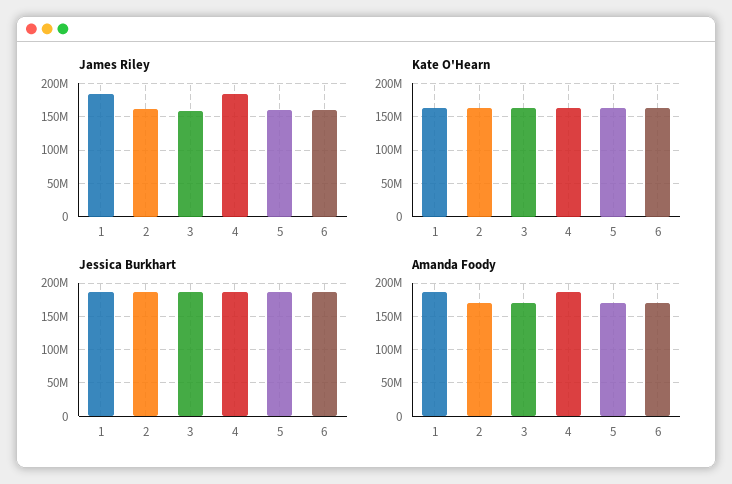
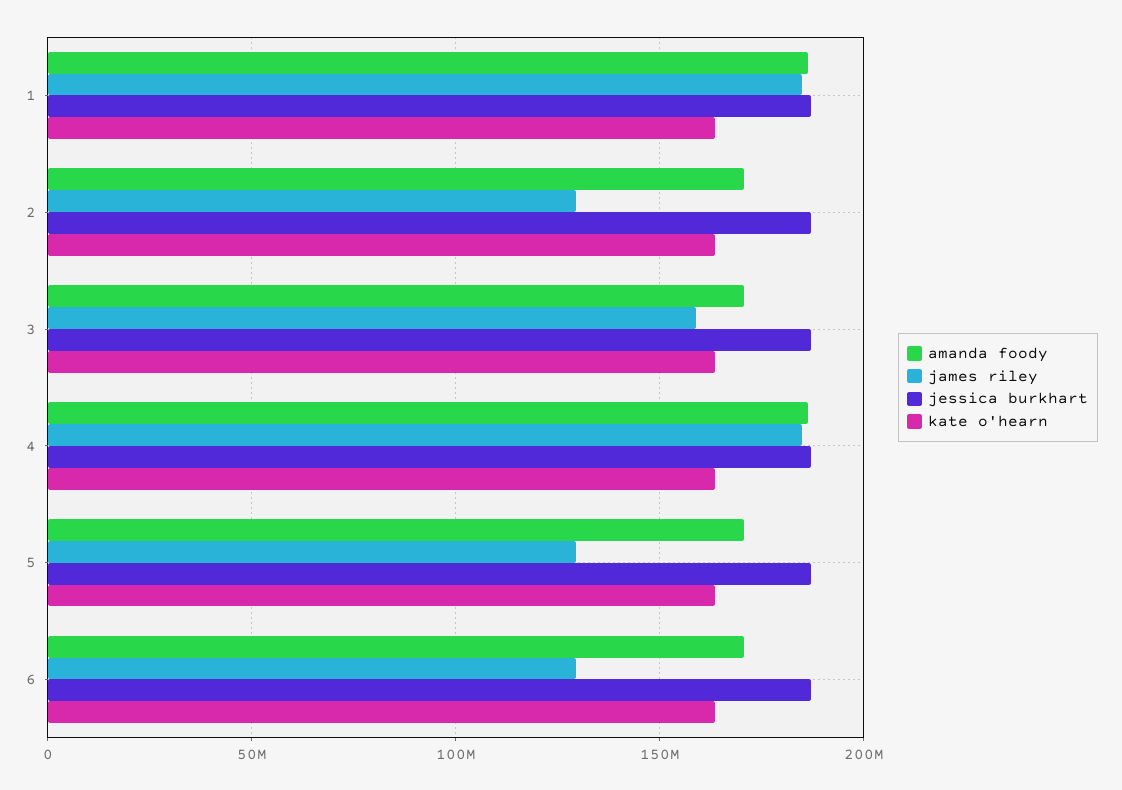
  {
    "James Riley": {
      "1": 185000000,
-     "2": 160000000,
+     "2": 130000000,
      "3": 160000000,
      "4": 185000000,
-     "5": 160000000,
+     "5": 130000000,
-     "6": 160000000
+     "6": 130000000
    },
    "Kate O'Hearn": {
      "1": 165000000,
      "2": 165000000,
      "3": 165000000,
      "4": 165000000,
      "5": 165000000,
      "6": 165000000
    },
    "Jessica Burkhart": {
      "1": 185000000,
      "2": 185000000,
      "3": 185000000,
      "4": 185000000,
      "5": 185000000,
      "6": 185000000
    },
    "Amanda Foody": {
      "1": 185000000,
      "2": 170000000,
      "3": 170000000,
      "4": 185000000,
      "5": 170000000,
      "6": 170000000
    }
  }

